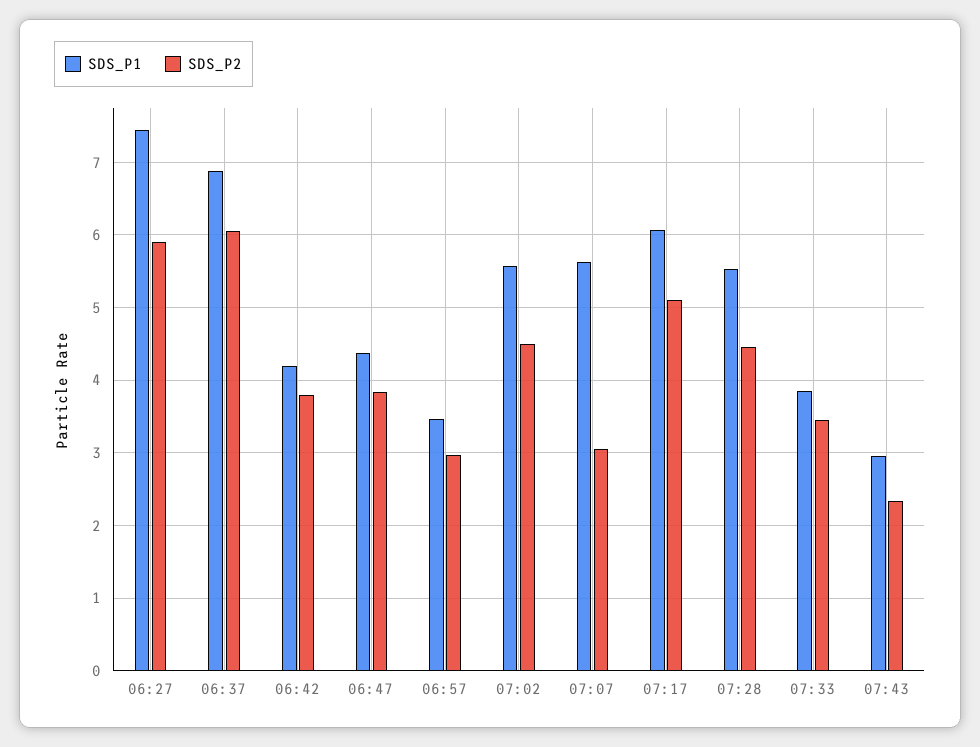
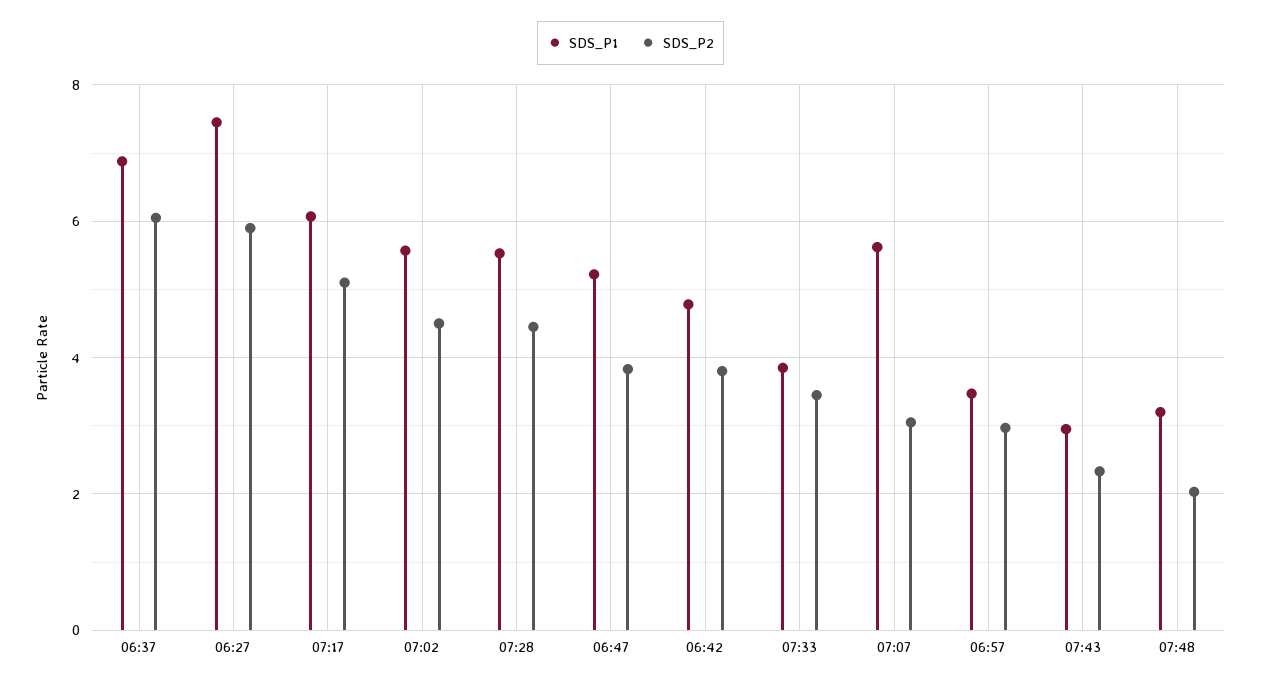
  {
    "SDS_P1": {
      "06:27": 7.5,
      "06:37": 6.9,
-     "06:42": 4.2,
+     "06:42": 4.8,
-     "06:47": 4.4,
+     "06:47": 5.2,
      "06:57": 3.5,
      "07:02": 5.6,
      "07:07": 5.6,
      "07:17": 6.1,
      "07:28": 5.5,
      "07:33": 3.9,
-     "07:43": 3
+     "07:43": 3,
+     "07:48": 3.2
    },
    "SDS_P2": {
      "06:27": 5.9,
      "06:37": 6.1,
      "06:42": 3.8,
      "06:47": 3.8,
      "06:57": 3,
      "07:02": 4.5,
      "07:07": 3.1,
      "07:17": 5.1,
      "07:28": 4.5,
      "07:33": 3.5,
-     "07:43": 2.3
+     "07:43": 2.3,
+     "07:48": 2
    }
  }

